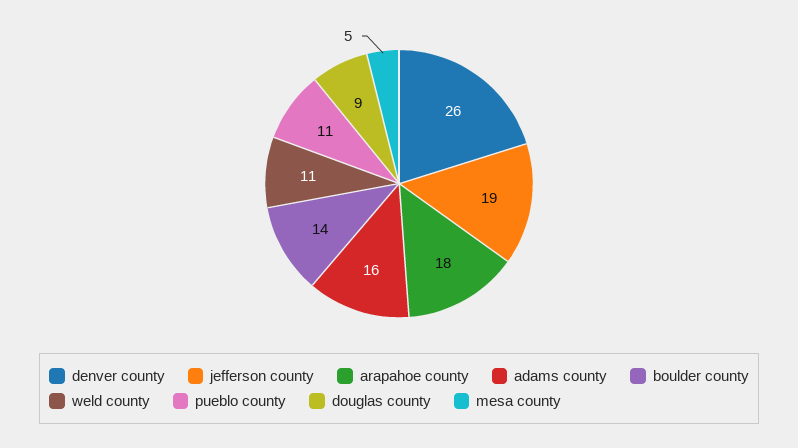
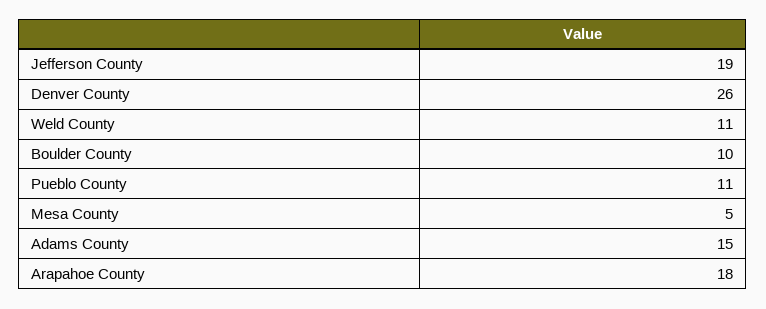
  {
    "denver county": 26,
    "jefferson county": 19,
    "arapahoe county": 18,
-   "adams county": 16,
+   "adams county": 15,
-   "boulder county": 14,
+   "boulder county": 10,
    "weld county": 11,
    "pueblo county": 11,
-   "douglas county": 9,
    "mesa county": 5
  }

